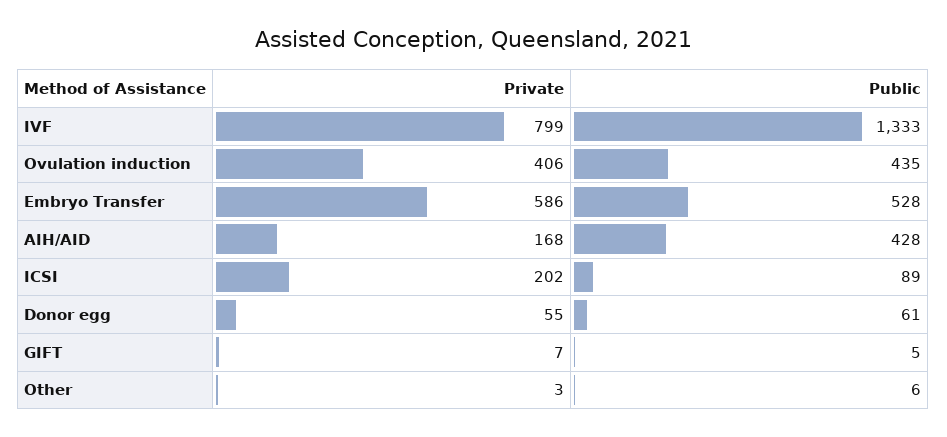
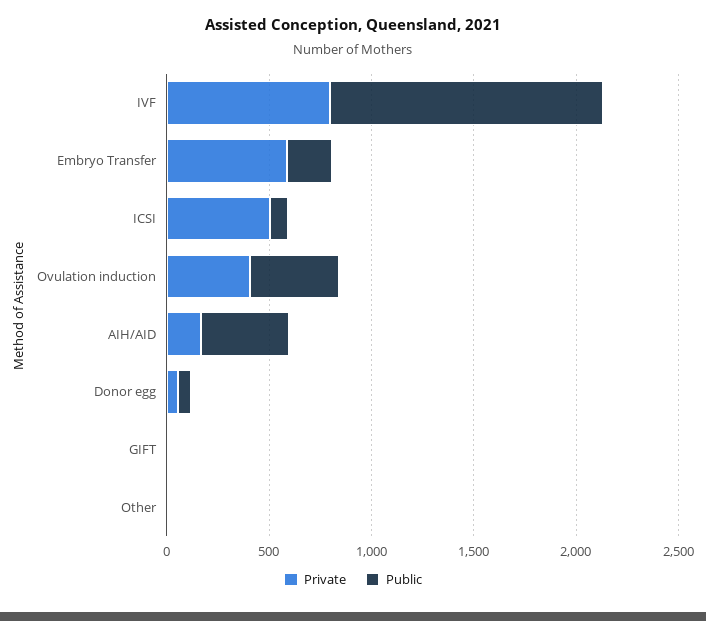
  {
    "Private": {
      "IVF": 799,
      "Ovulation induction": 406,
      "Embryo Transfer": 586,
      "AIH/AID": 168,
-     "ICSI": 202,
+     "ICSI": 500,
      "Donor egg": 55,
      "GIFT": 7,
      "Other": 3
    },
    "Public": {
      "IVF": 1333,
      "Ovulation induction": 435,
-     "Embryo Transfer": 528,
+     "Embryo Transfer": 200,
      "AIH/AID": 428,
      "ICSI": 89,
      "Donor egg": 61,
      "GIFT": 5,
      "Other": 6
    }
  }

